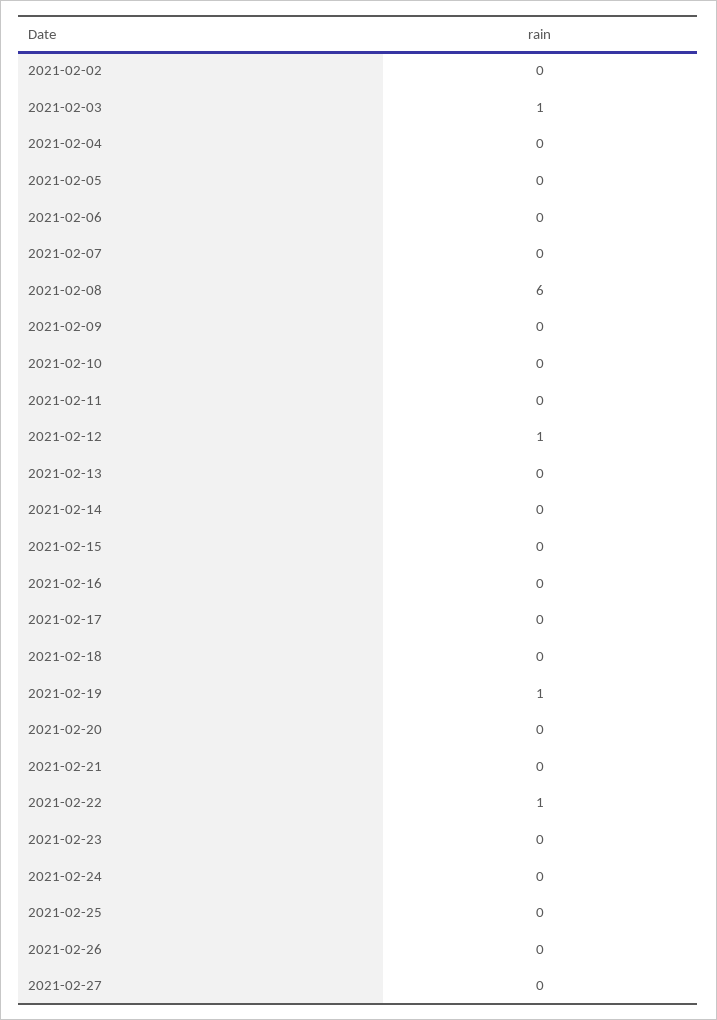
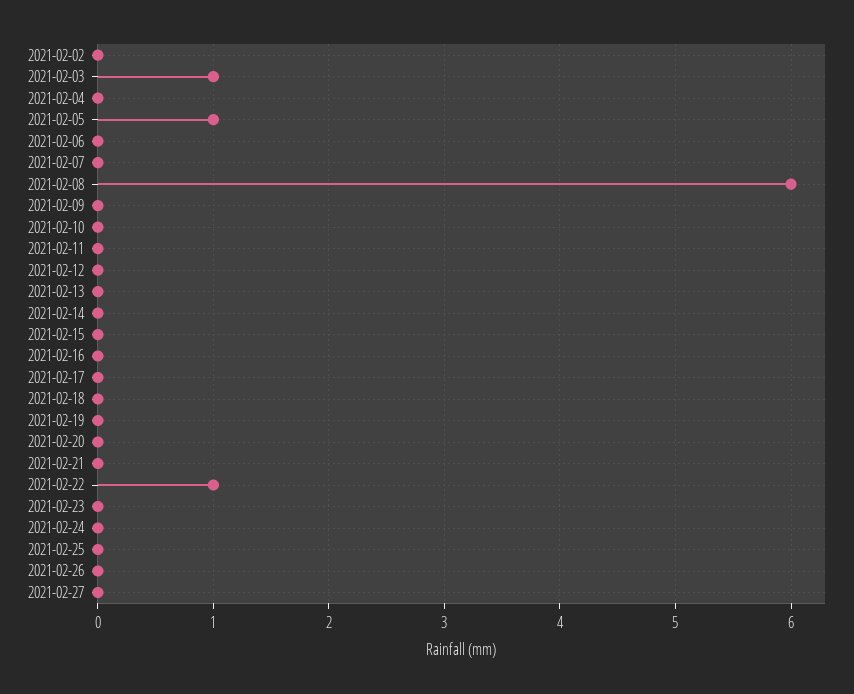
  {
    "2021-02-02": 0,
    "2021-02-03": 1,
    "2021-02-04": 0,
-   "2021-02-05": 0,
+   "2021-02-05": 1,
    "2021-02-06": 0,
    "2021-02-07": 0,
    "2021-02-08": 6,
    "2021-02-09": 0,
    "2021-02-10": 0,
    "2021-02-11": 0,
-   "2021-02-12": 1,
+   "2021-02-12": 0,
    "2021-02-13": 0,
    "2021-02-14": 0,
    "2021-02-15": 0,
    "2021-02-16": 0,
    "2021-02-17": 0,
    "2021-02-18": 0,
-   "2021-02-19": 1,
+   "2021-02-19": 0,
    "2021-02-20": 0,
    "2021-02-21": 0,
    "2021-02-22": 1,
    "2021-02-23": 0,
    "2021-02-24": 0,
    "2021-02-25": 0,
    "2021-02-26": 0,
    "2021-02-27": 0
  }

